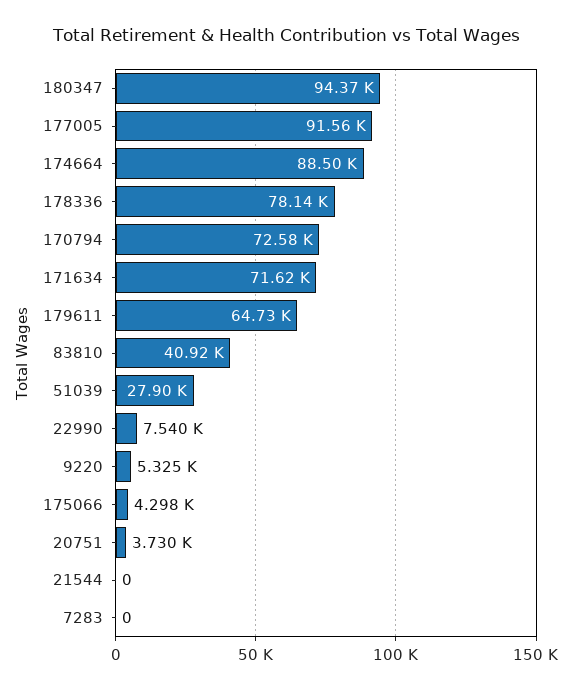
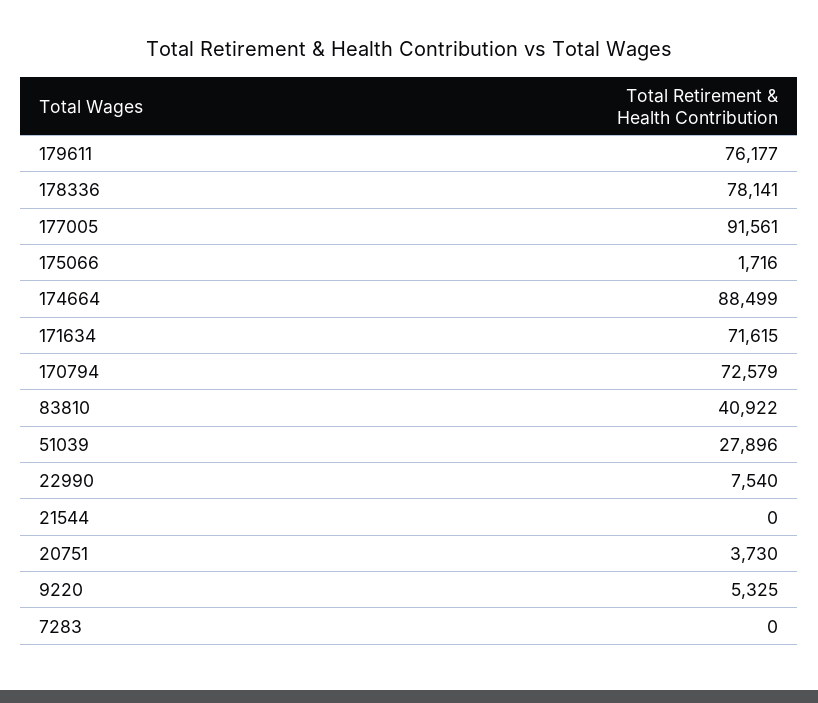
  {
-   "180347": 94370,
    "177005": 91561,
    "174664": 88499,
    "178336": 78141,
    "170794": 72579,
    "171634": 71615,
-   "179611": 64730,
+   "179611": 76177,
    "83810": 40922,
    "51039": 27896,
    "22990": 7540,
    "9220": 5325,
-   "175066": 4298,
+   "175066": 1716,
    "20751": 3730,
    "21544": 0,
    "7283": 0
  }

